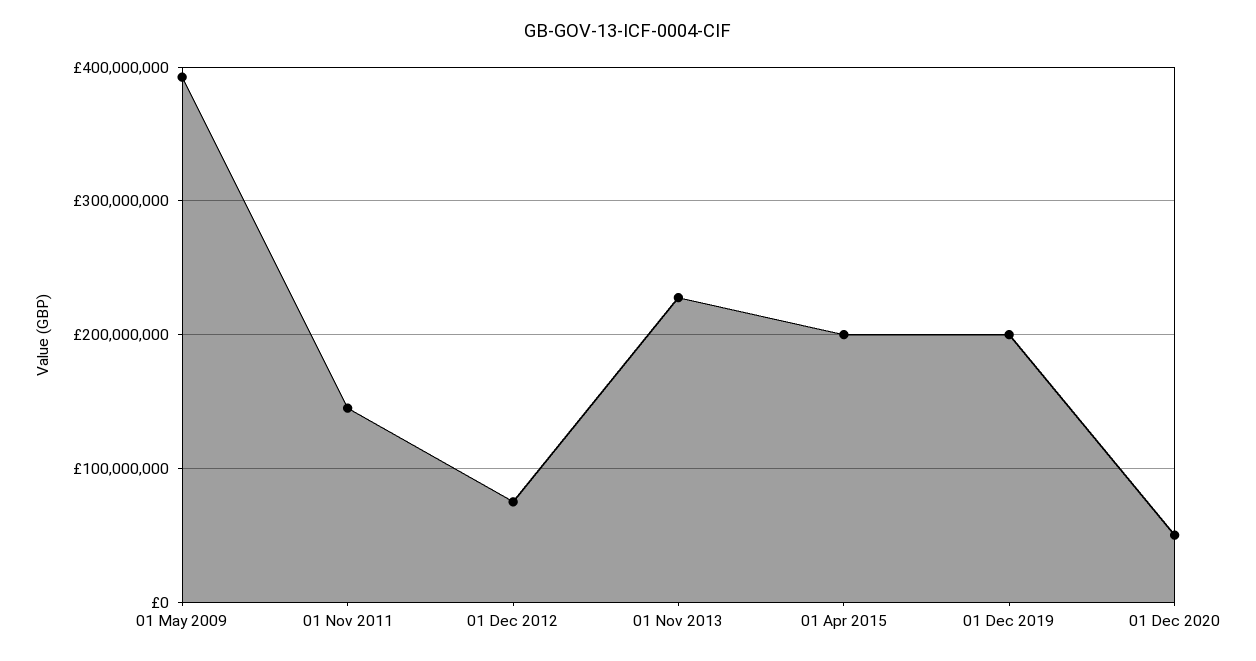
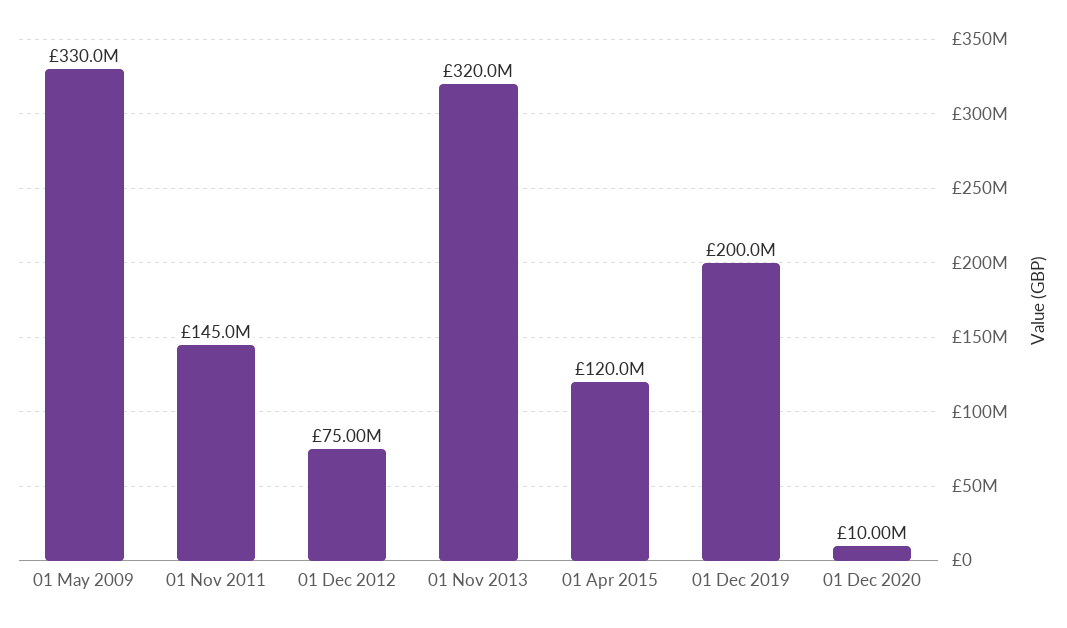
  {
-   "01 May 2009": 390000000,
+   "01 May 2009": 330000000,
    "01 Nov 2011": 145000000,
    "01 Dec 2012": 75000000,
-   "01 Nov 2013": 230000000,
+   "01 Nov 2013": 320000000,
-   "01 Apr 2015": 200000000,
+   "01 Apr 2015": 120000000,
    "01 Dec 2019": 200000000,
-   "01 Dec 2020": 50000000
+   "01 Dec 2020": 10000000
  }

